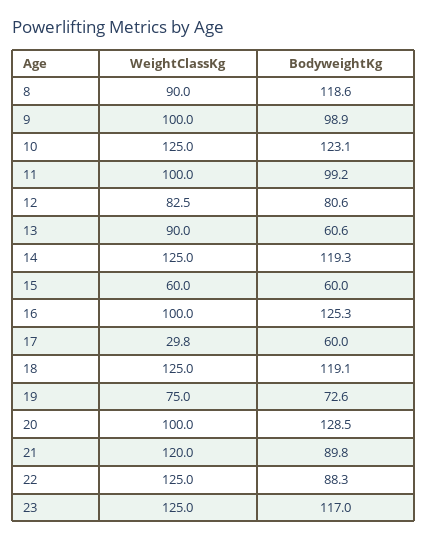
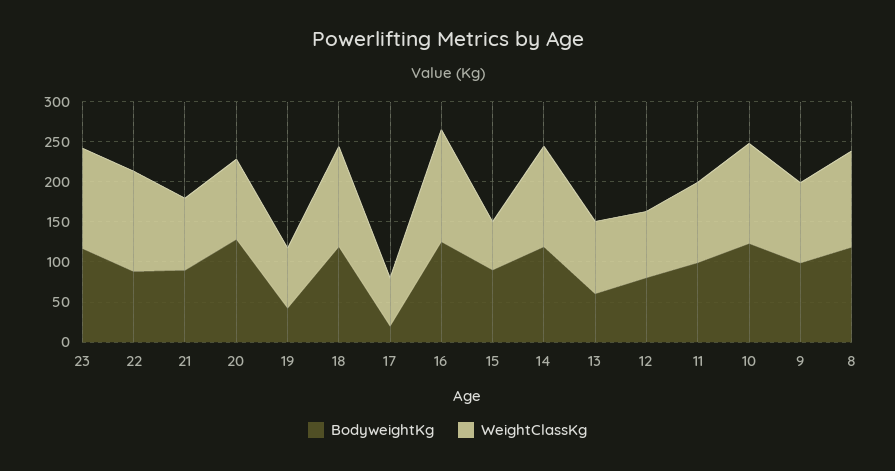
  {
    "WeightClassKg": {
-     "8": 90,
+     "8": 120,
      "9": 100,
      "10": 125,
      "11": 100,
      "12": 82.5,
      "13": 90,
      "14": 125,
      "15": 60,
-     "16": 100,
+     "16": 140,
-     "17": 29.8,
+     "17": 60,
      "18": 125,
      "19": 75,
      "20": 100,
-     "21": 120,
+     "21": 90,
      "22": 125,
      "23": 125
    },
    "BodyweightKg": {
      "8": 118.6,
      "9": 98.9,
      "10": 123.1,
      "11": 99.2,
      "12": 80.6,
      "13": 60.6,
      "14": 119.3,
-     "15": 60,
+     "15": 90,
      "16": 125.3,
-     "17": 60,
+     "17": 20,
      "18": 119.1,
-     "19": 72.6,
+     "19": 40,
      "20": 128.5,
      "21": 89.8,
      "22": 88.3,
      "23": 117
    }
  }

